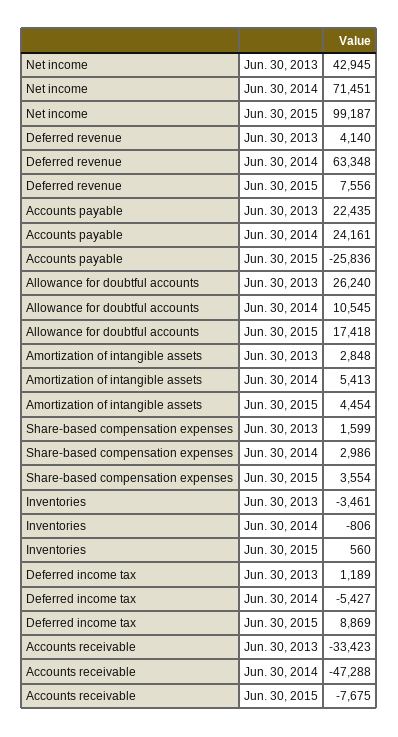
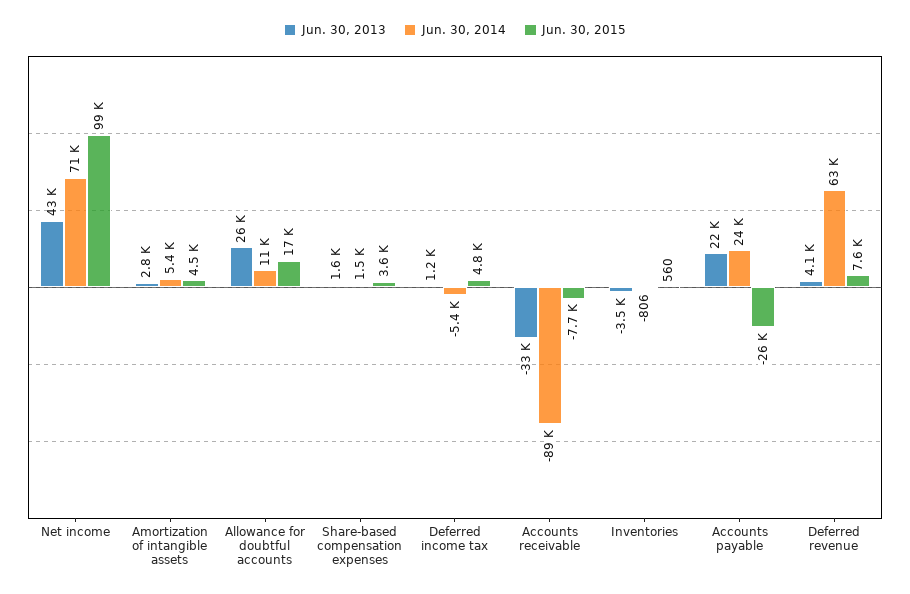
  {
    "Jun. 30, 2013": {
      "Net income": 42945,
      "Deferred revenue": 4140,
      "Accounts payable": 22435,
      "Allowance for doubtful accounts": 26240,
      "Amortization of intangible assets": 2848,
      "Share-based compensation expenses": 1599,
      "Inventories": -3461,
      "Deferred income tax": 1189,
      "Accounts receivable": -33423
    },
    "Jun. 30, 2014": {
      "Net income": 71451,
      "Deferred revenue": 63348,
      "Accounts payable": 24161,
      "Allowance for doubtful accounts": 10545,
      "Amortization of intangible assets": 5413,
-     "Share-based compensation expenses": 2986,
+     "Share-based compensation expenses": 1500,
      "Inventories": -806,
      "Deferred income tax": -5427,
-     "Accounts receivable": -47288
+     "Accounts receivable": -89000
    },
    "Jun. 30, 2015": {
      "Net income": 99187,
      "Deferred revenue": 7556,
      "Accounts payable": -25836,
      "Allowance for doubtful accounts": 17418,
      "Amortization of intangible assets": 4454,
      "Share-based compensation expenses": 3554,
      "Inventories": 560,
-     "Deferred income tax": 8869,
+     "Deferred income tax": 4800,
      "Accounts receivable": -7675
    }
  }

